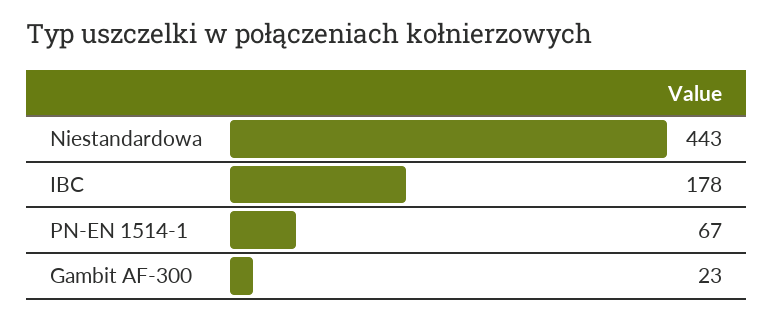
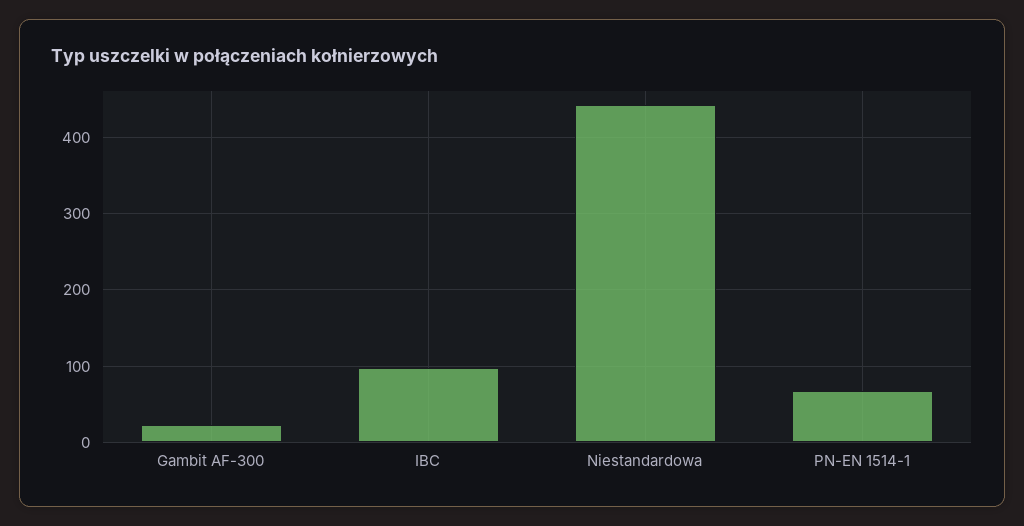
  {
    "Niestandardowa": 443,
-   "IBC": 178,
+   "IBC": 100,
    "PN-EN 1514-1": 67,
    "Gambit AF-300": 23
  }

